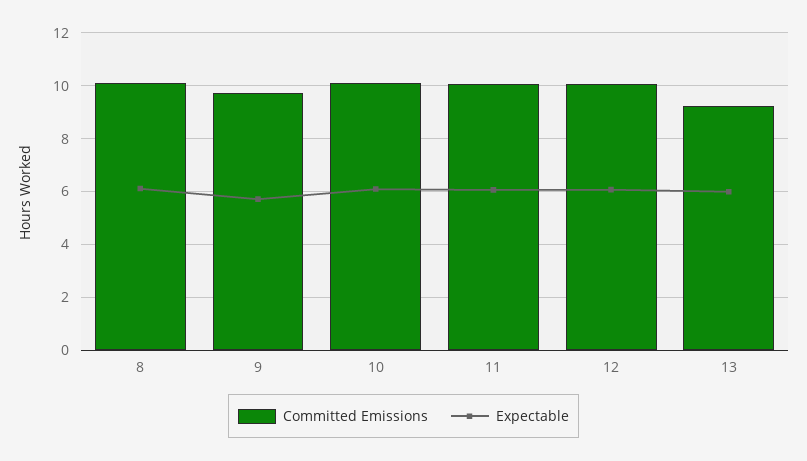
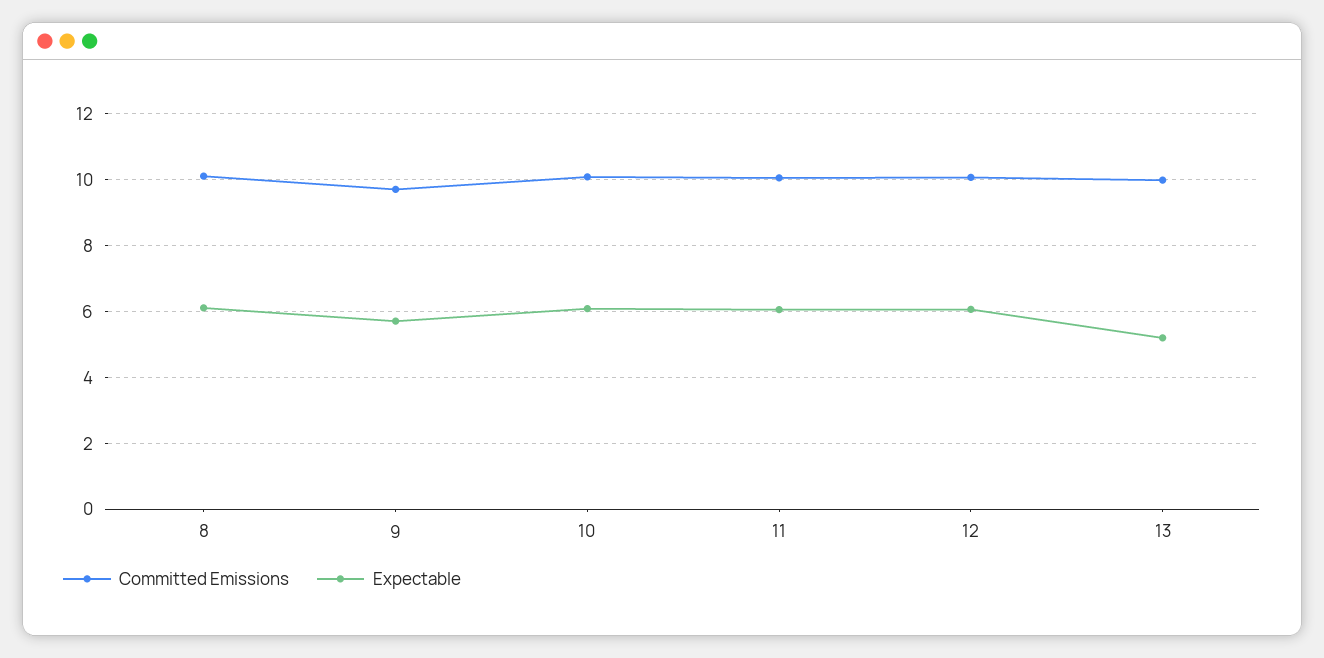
  {
    "Committed Emissions": {
      "8": 10.2,
      "9": 9.8,
      "10": 10,
      "11": 10,
      "12": 10,
-     "13": 9.25
+     "13": 10
    },
    "Expectable": {
      "8": 6.2,
      "9": 5.8,
      "10": 6,
      "11": 6,
      "12": 6,
-     "13": 6
+     "13": 5.2
    }
  }

